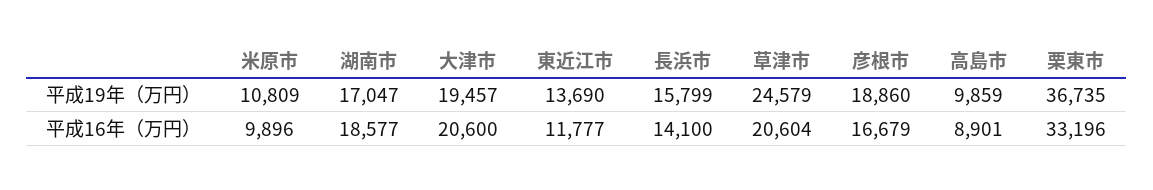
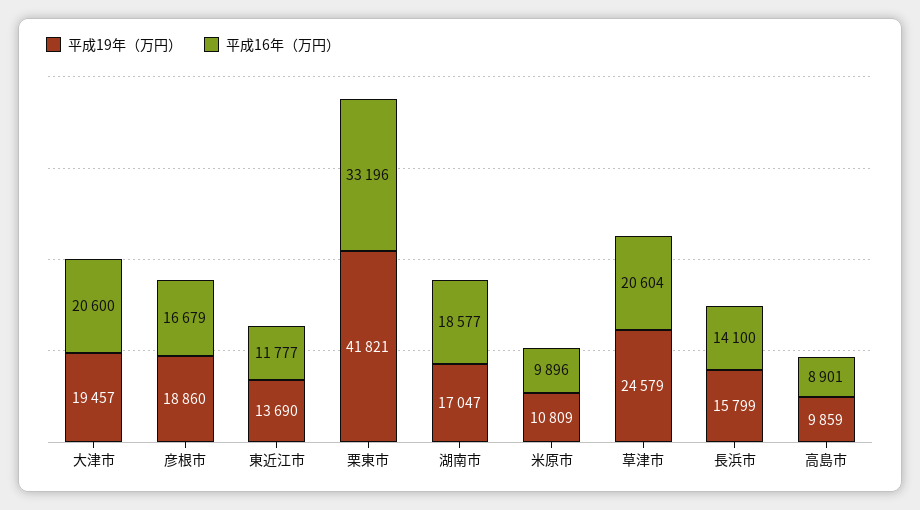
  {
    "平成19年（万円）": {
      "米原市": 10809,
      "湖南市": 17047,
      "大津市": 19457,
      "東近江市": 13690,
      "長浜市": 15799,
      "草津市": 24579,
      "彦根市": 18860,
      "高島市": 9859,
-     "栗東市": 36735
+     "栗東市": 41821
    },
    "平成16年（万円）": {
      "米原市": 9896,
      "湖南市": 18577,
      "大津市": 20600,
      "東近江市": 11777,
      "長浜市": 14100,
      "草津市": 20604,
      "彦根市": 16679,
      "高島市": 8901,
      "栗東市": 33196
    }
  }

